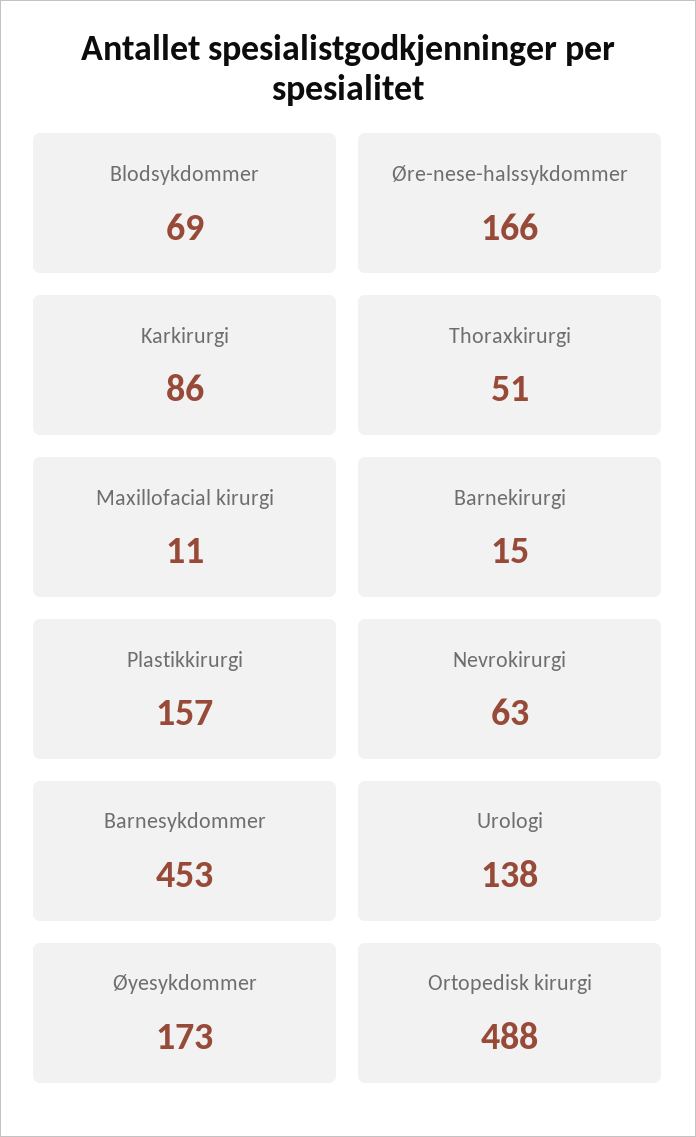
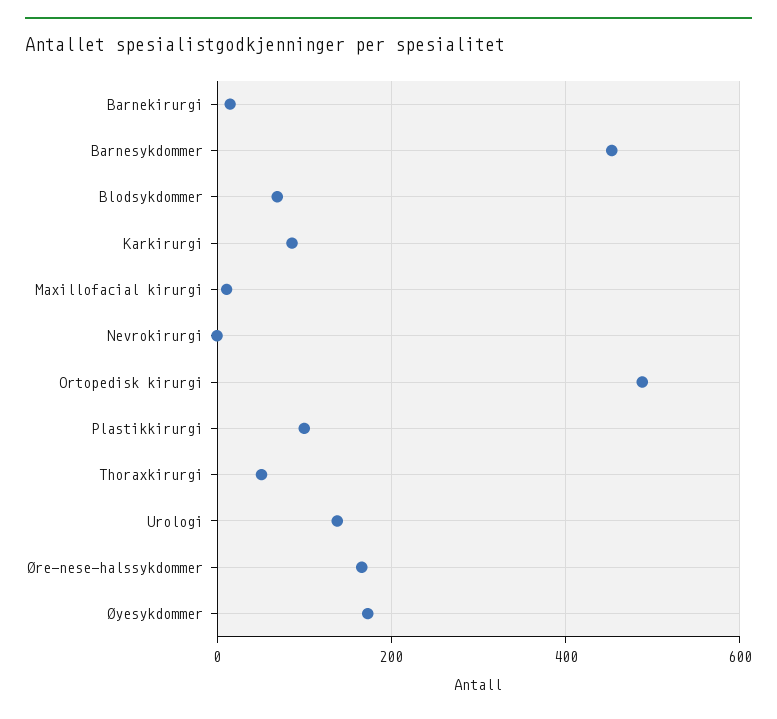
  {
    "Blodsykdommer": 69,
    "Øre-nese-halssykdommer": 166,
    "Karkirurgi": 86,
    "Thoraxkirurgi": 51,
    "Maxillofacial kirurgi": 11,
    "Barnekirurgi": 15,
-   "Plastikkirurgi": 157,
+   "Plastikkirurgi": 100,
-   "Nevrokirurgi": 63,
+   "Nevrokirurgi": 0,
    "Barnesykdommer": 453,
    "Urologi": 138,
    "Øyesykdommer": 173,
    "Ortopedisk kirurgi": 488
  }

